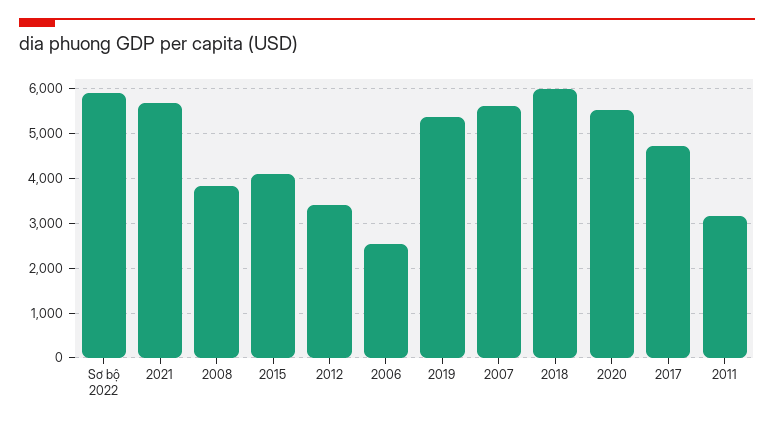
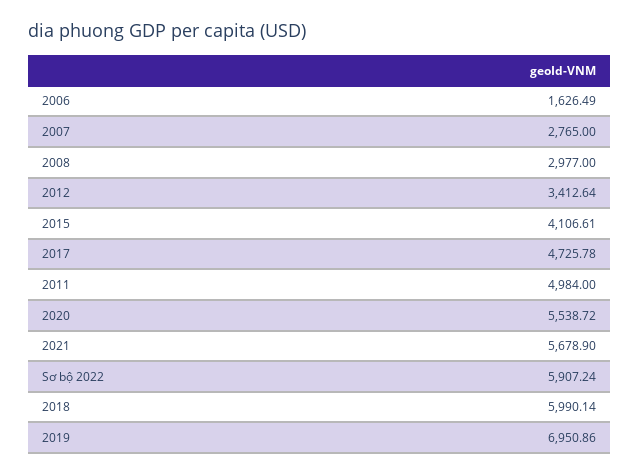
  {
    "Sơ bộ 2022": 5907.24,
    "2021": 5678.9,
-   "2008": 3800,
+   "2008": 2977,
    "2015": 4106.61,
    "2012": 3412.64,
-   "2006": 2600,
+   "2006": 1626.49,
-   "2019": 5400,
+   "2019": 6950.86,
-   "2007": 5600,
+   "2007": 2765,
    "2018": 5990.14,
    "2020": 5538.72,
    "2017": 4725.78,
-   "2011": 3200
+   "2011": 4984
  }

